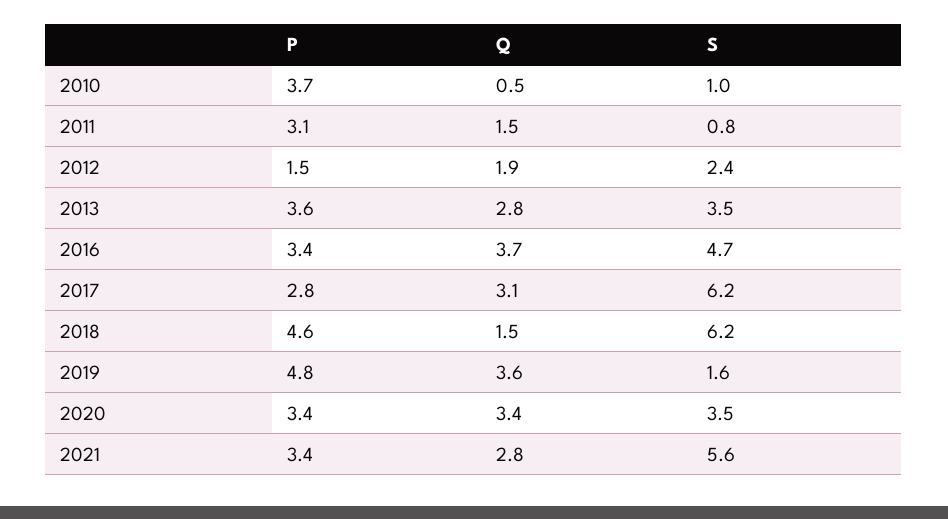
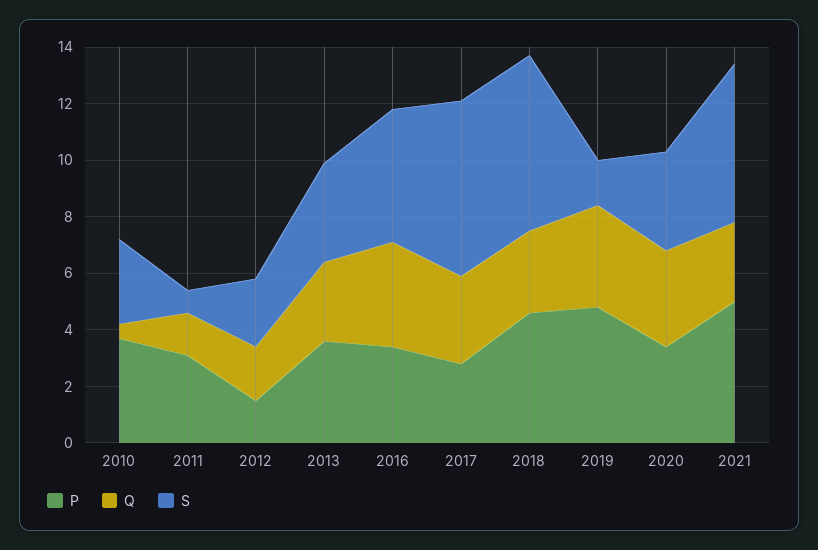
  {
    "P": {
      "2010": 3.7,
      "2011": 3.1,
      "2012": 1.5,
      "2013": 3.6,
      "2016": 3.4,
      "2017": 2.8,
      "2018": 4.6,
      "2019": 4.8,
      "2020": 3.4,
-     "2021": 3.4
+     "2021": 5
    },
    "Q": {
      "2010": 0.5,
      "2011": 1.5,
      "2012": 1.9,
      "2013": 2.8,
      "2016": 3.7,
      "2017": 3.1,
-     "2018": 1.5,
+     "2018": 3,
      "2019": 3.6,
      "2020": 3.4,
      "2021": 2.8
    },
    "S": {
-     "2010": 1,
+     "2010": 3,
      "2011": 0.8,
      "2012": 2.4,
      "2013": 3.5,
      "2016": 4.7,
      "2017": 6.2,
      "2018": 6.2,
      "2019": 1.6,
      "2020": 3.5,
      "2021": 5.6
    }
  }

